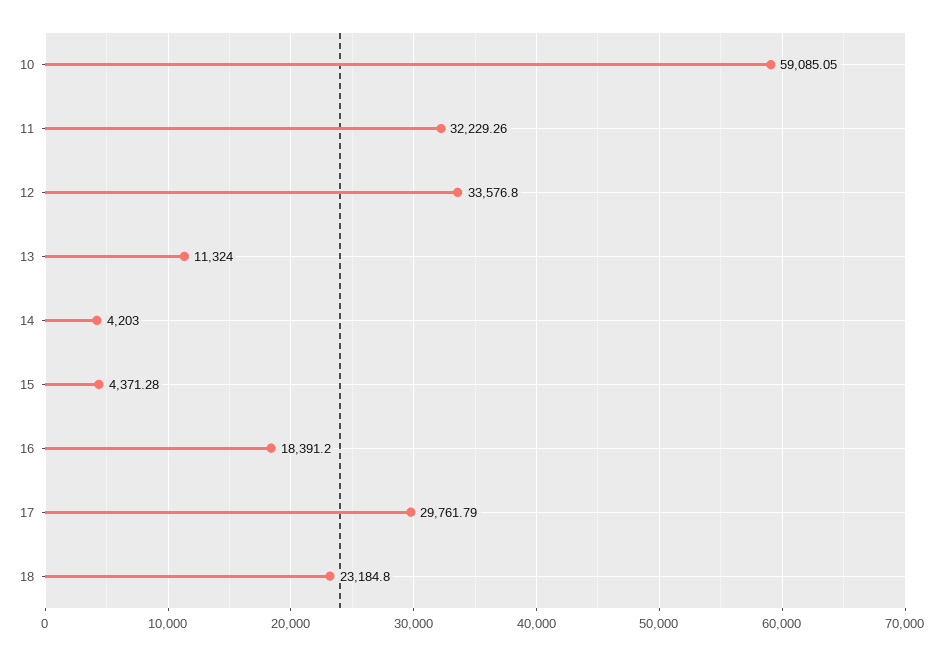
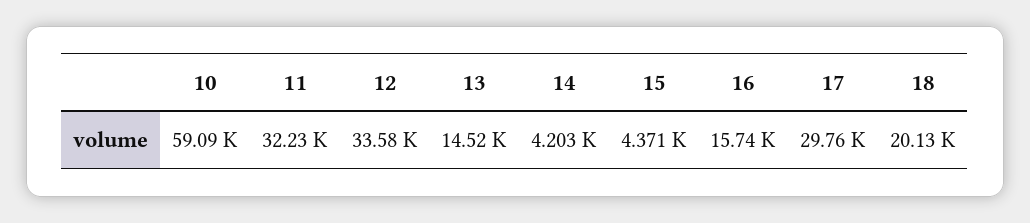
  {
    "10": 59085.05,
    "11": 32229.26,
    "12": 33576.8,
-   "13": 11324,
+   "13": 14520,
    "14": 4203,
    "15": 4371.28,
-   "16": 18391.2,
+   "16": 15740,
    "17": 29761.79,
-   "18": 23184.8
+   "18": 20130
  }

